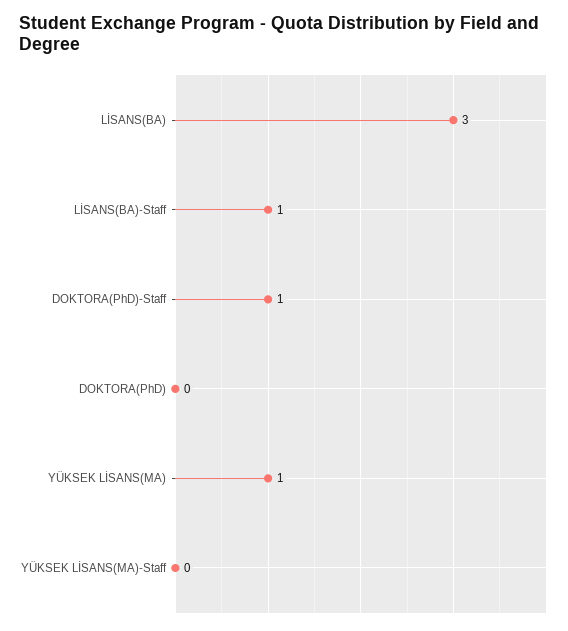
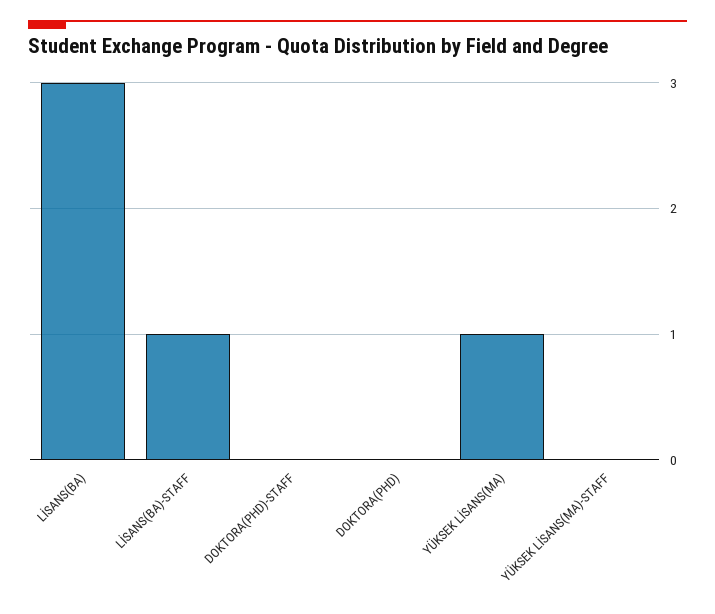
  {
    "LİSANS(BA)": 3,
    "LİSANS(BA)-Staff": 1,
-   "DOKTORA(PhD)-Staff": 1,
+   "DOKTORA(PhD)-Staff": 0,
    "DOKTORA(PhD)": 0,
    "YÜKSEK LİSANS(MA)": 1,
    "YÜKSEK LİSANS(MA)-Staff": 0
  }

